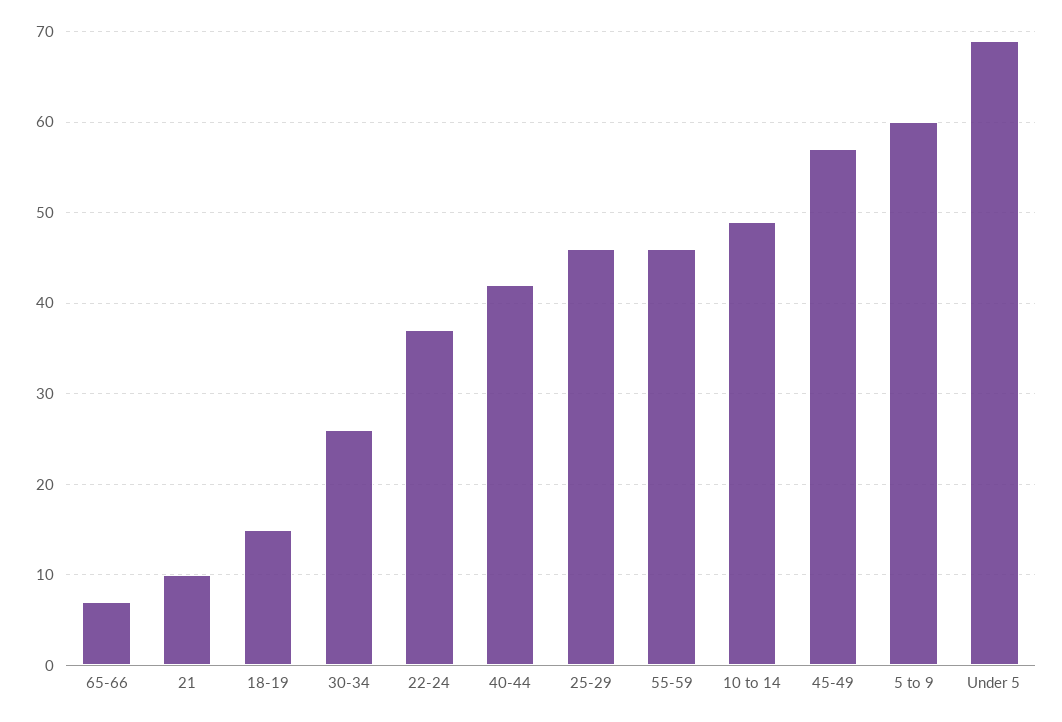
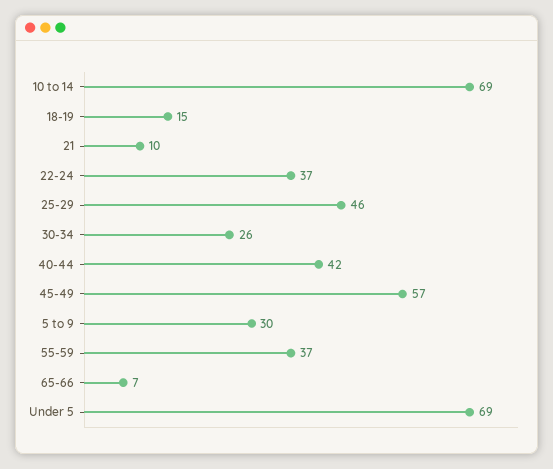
  {
    "65-66": 7,
    "21": 10,
    "18-19": 15,
    "30-34": 26,
    "22-24": 37,
    "40-44": 42,
    "25-29": 46,
-   "55-59": 46,
+   "55-59": 37,
-   "10 to 14": 49,
+   "10 to 14": 69,
    "45-49": 57,
-   "5 to 9": 60,
+   "5 to 9": 30,
    "Under 5": 69
  }

